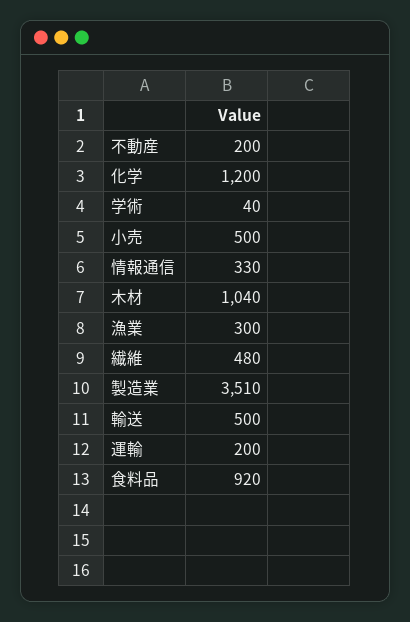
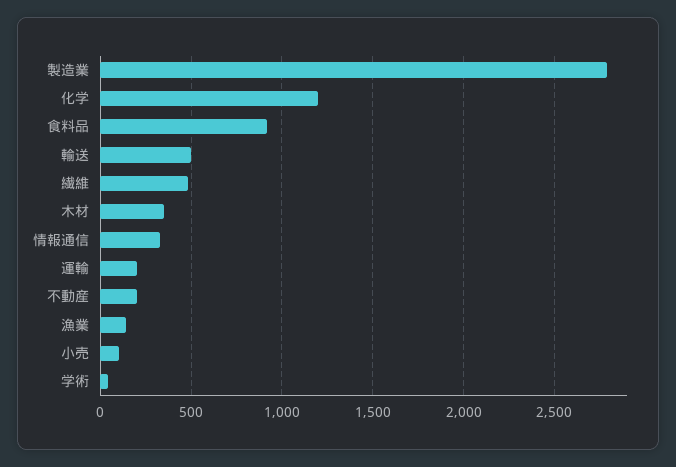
  {
    "不動産": 200,
    "化学": 1200,
    "学術": 40,
-   "小売": 500,
+   "小売": 100,
    "情報通信": 330,
-   "木材": 1040,
+   "木材": 350,
-   "漁業": 300,
+   "漁業": 150,
    "繊維": 480,
-   "製造業": 3510,
+   "製造業": 2800,
    "輸送": 500,
    "運輸": 200,
    "食料品": 920
  }

